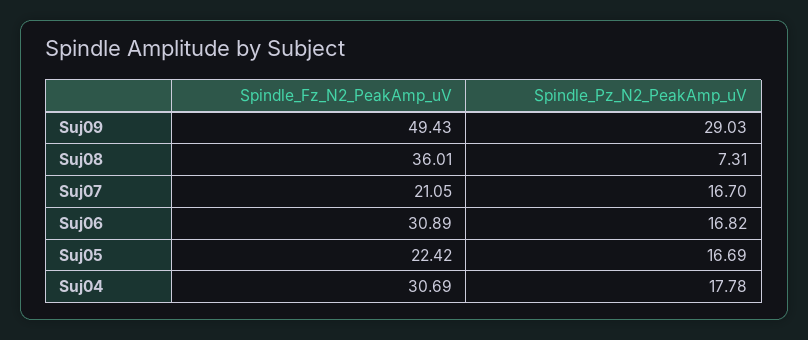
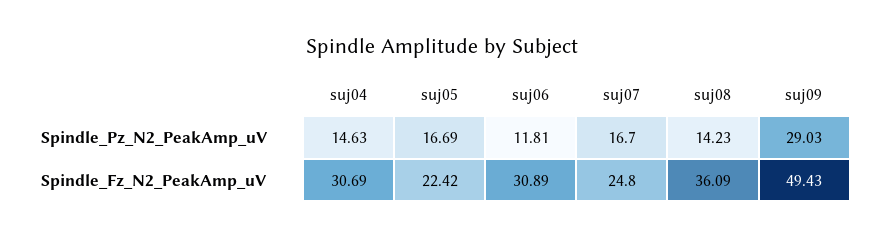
  {
    "Spindle_Fz_N2_PeakAmp_uV": {
      "Suj09": 49.43,
-     "Suj08": 36.01,
+     "Suj08": 36.09,
-     "Suj07": 21.05,
+     "Suj07": 24.8,
      "Suj06": 30.89,
      "Suj05": 22.42,
      "Suj04": 30.69
    },
    "Spindle_Pz_N2_PeakAmp_uV": {
      "Suj09": 29.03,
-     "Suj08": 7.31,
+     "Suj08": 14.23,
      "Suj07": 16.7,
-     "Suj06": 16.82,
+     "Suj06": 11.81,
      "Suj05": 16.69,
-     "Suj04": 17.78
+     "Suj04": 14.63
    }
  }

